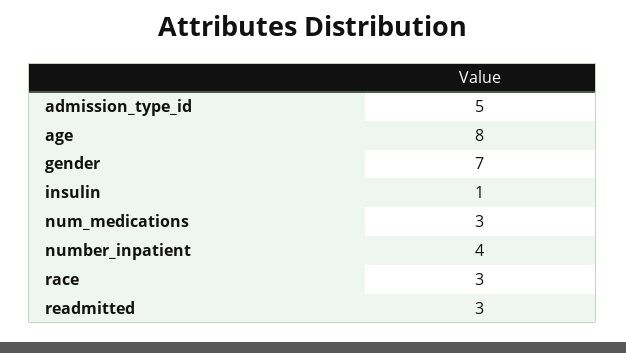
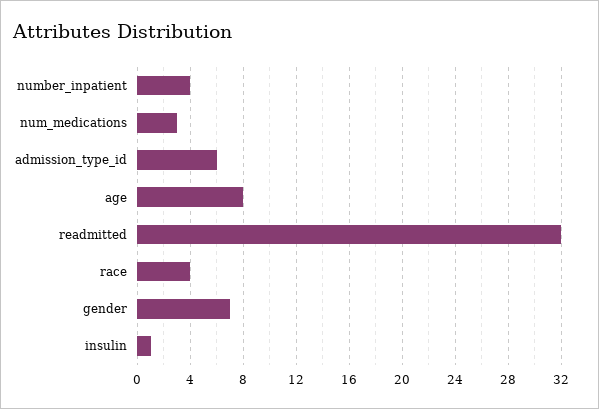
  {
-   "admission_type_id": 5,
+   "admission_type_id": 6,
    "age": 8,
    "gender": 7,
    "insulin": 1,
    "num_medications": 3,
    "number_inpatient": 4,
-   "race": 3,
+   "race": 4,
-   "readmitted": 3
+   "readmitted": 32
  }

